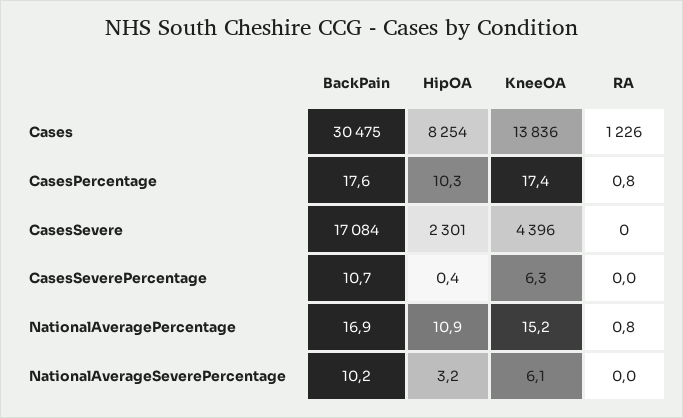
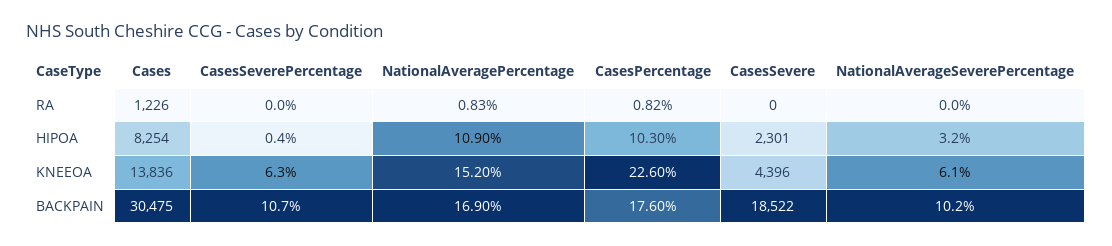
  {
    "BackPain": {
      "Cases": 30475,
      "CasesPercentage": 17.6,
-     "CasesSevere": 17084,
+     "CasesSevere": 18522,
      "CasesSeverePercentage": 10.7,
      "NationalAveragePercentage": 16.9,
      "NationalAverageSeverePercentage": 10.2
    },
    "HipOA": {
      "Cases": 8254,
      "CasesPercentage": 10.3,
      "CasesSevere": 2301,
      "CasesSeverePercentage": 0.4,
      "NationalAveragePercentage": 10.9,
      "NationalAverageSeverePercentage": 3.2
    },
    "KneeOA": {
      "Cases": 13836,
-     "CasesPercentage": 17.4,
+     "CasesPercentage": 22.6,
      "CasesSevere": 4396,
      "CasesSeverePercentage": 6.3,
      "NationalAveragePercentage": 15.2,
      "NationalAverageSeverePercentage": 6.1
    },
    "RA": {
      "Cases": 1226,
      "CasesPercentage": 0.82,
      "CasesSevere": 0,
      "CasesSeverePercentage": 0,
      "NationalAveragePercentage": 0.83,
      "NationalAverageSeverePercentage": 0
    }
  }

